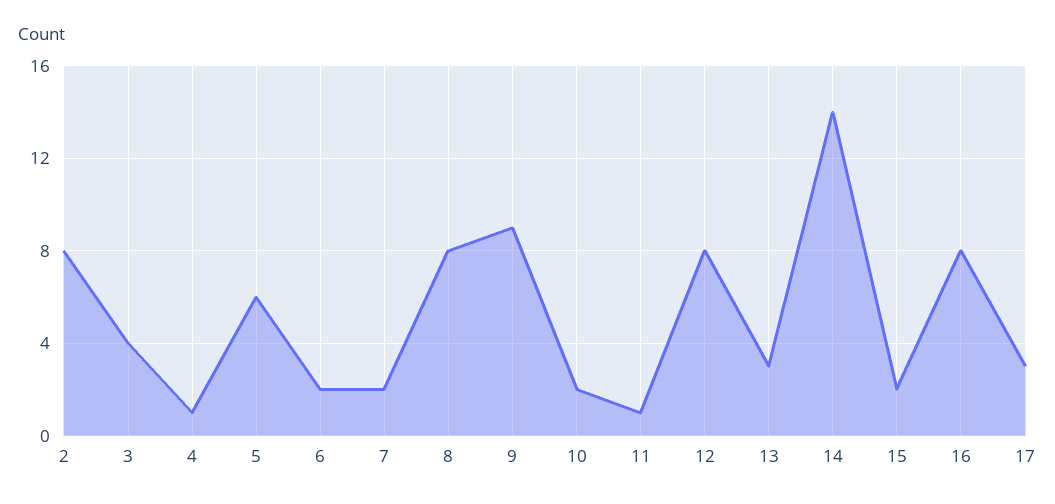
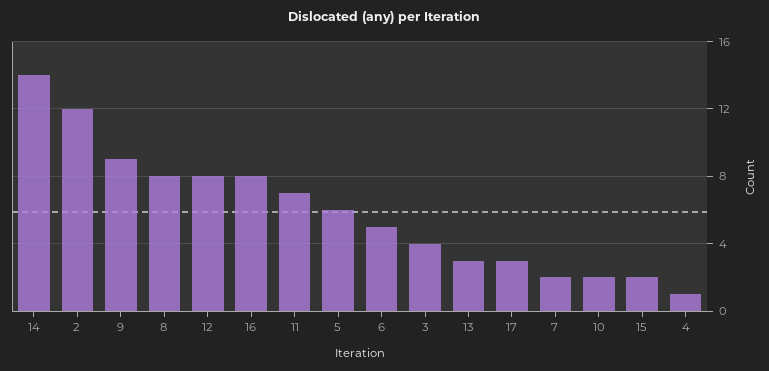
  {
-   "2": 8,
+   "2": 12,
    "3": 4,
    "4": 1,
    "5": 6,
-   "6": 2,
+   "6": 5,
    "7": 2,
    "8": 8,
    "9": 9,
    "10": 2,
-   "11": 1,
+   "11": 7,
    "12": 8,
    "13": 3,
    "14": 14,
    "15": 2,
    "16": 8,
    "17": 3
  }

